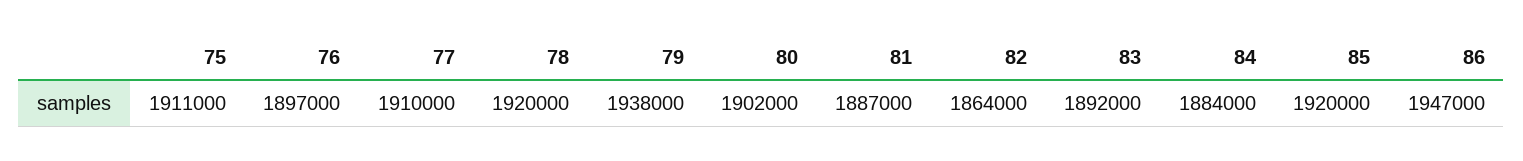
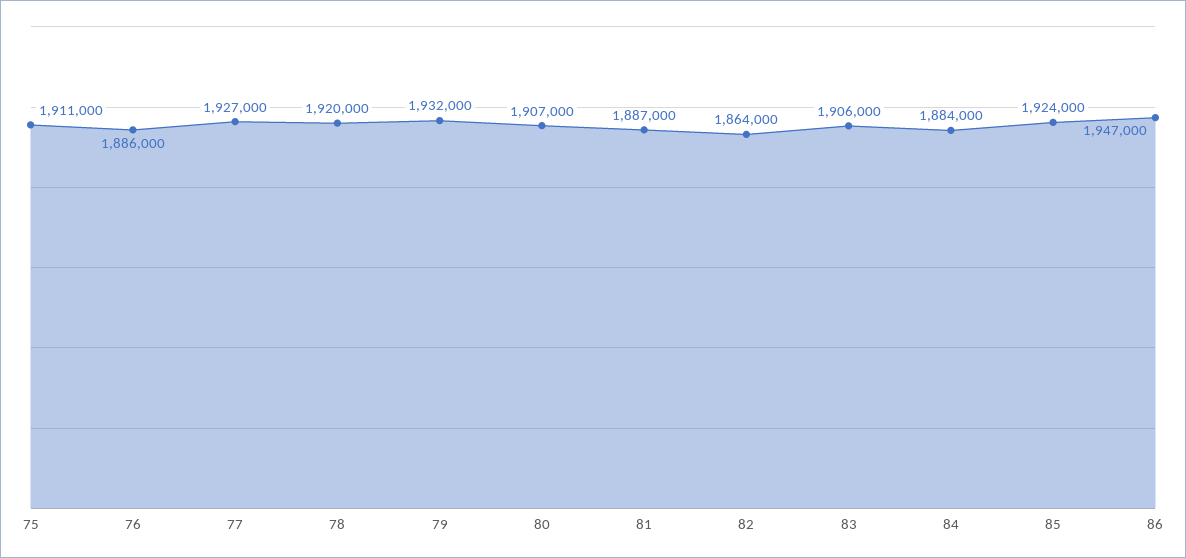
  {
    "75": 1911000,
-   "76": 1897000,
+   "76": 1886000,
-   "77": 1910000,
+   "77": 1927000,
    "78": 1920000,
-   "79": 1938000,
+   "79": 1932000,
-   "80": 1902000,
+   "80": 1907000,
    "81": 1887000,
    "82": 1864000,
-   "83": 1892000,
+   "83": 1906000,
    "84": 1884000,
-   "85": 1920000,
+   "85": 1924000,
    "86": 1947000
  }

